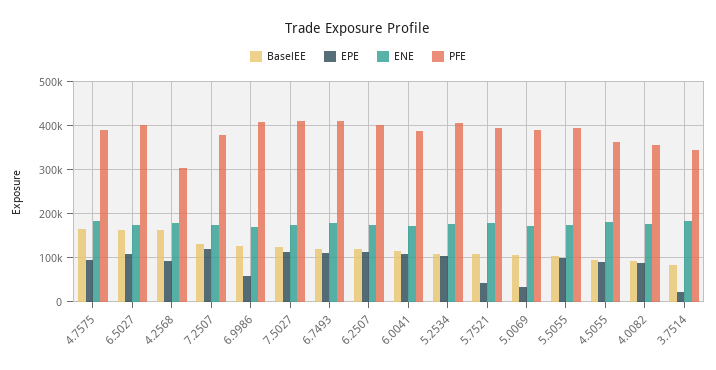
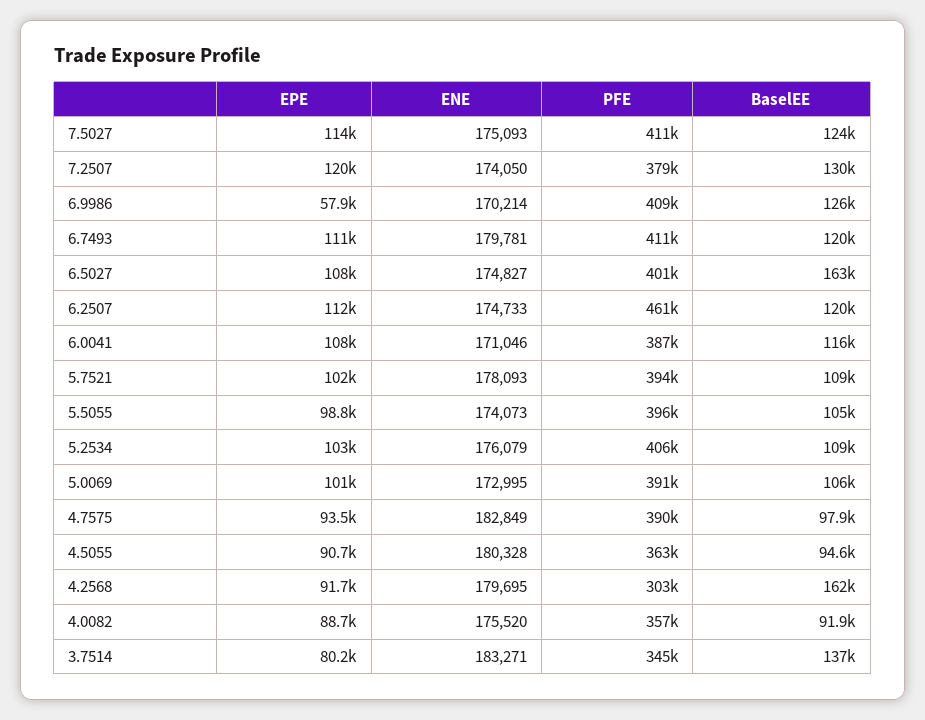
  {
    "BaselEE": {
-     "4.7575": 160000,
+     "4.7575": 97900,
      "6.5027": 163000,
      "4.2568": 162000,
      "7.2507": 130000,
      "6.9986": 126000,
      "7.5027": 124000,
      "6.7493": 120000,
      "6.2507": 120000,
      "6.0041": 116000,
      "5.2534": 109000,
      "5.7521": 109000,
      "5.0069": 106000,
      "5.5055": 105000,
      "4.5055": 94600,
      "4.0082": 91900,
-     "3.7514": 80000
+     "3.7514": 137000
    },
    "EPE": {
      "4.7575": 93500,
      "6.5027": 108000,
      "4.2568": 91700,
      "7.2507": 120000,
      "6.9986": 57900,
      "7.5027": 114000,
      "6.7493": 111000,
      "6.2507": 112000,
      "6.0041": 108000,
      "5.2534": 103000,
-     "5.7521": 40000,
+     "5.7521": 102000,
-     "5.0069": 40000,
+     "5.0069": 101000,
      "5.5055": 98800,
      "4.5055": 90700,
      "4.0082": 88700,
-     "3.7514": 20000
+     "3.7514": 80200
    },
    "ENE": {
      "4.7575": 182849,
      "6.5027": 174827,
      "4.2568": 179695,
      "7.2507": 174050,
      "6.9986": 170214,
      "7.5027": 175093,
      "6.7493": 179781,
      "6.2507": 174733,
      "6.0041": 171046,
      "5.2534": 176079,
      "5.7521": 178093,
      "5.0069": 172995,
      "5.5055": 174073,
      "4.5055": 180328,
      "4.0082": 175520,
      "3.7514": 183271
    },
    "PFE": {
      "4.7575": 390000,
      "6.5027": 401000,
      "4.2568": 303000,
      "7.2507": 379000,
      "6.9986": 409000,
      "7.5027": 411000,
      "6.7493": 411000,
-     "6.2507": 400000,
+     "6.2507": 461000,
      "6.0041": 387000,
      "5.2534": 406000,
      "5.7521": 394000,
      "5.0069": 391000,
      "5.5055": 396000,
      "4.5055": 363000,
      "4.0082": 357000,
      "3.7514": 345000
    }
  }

